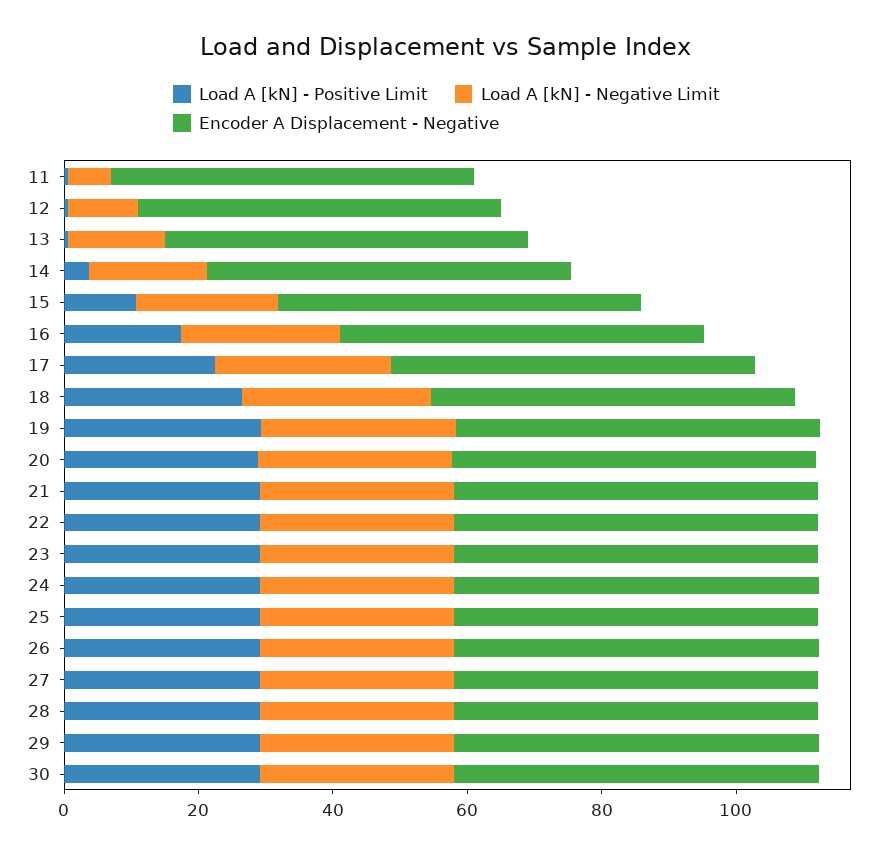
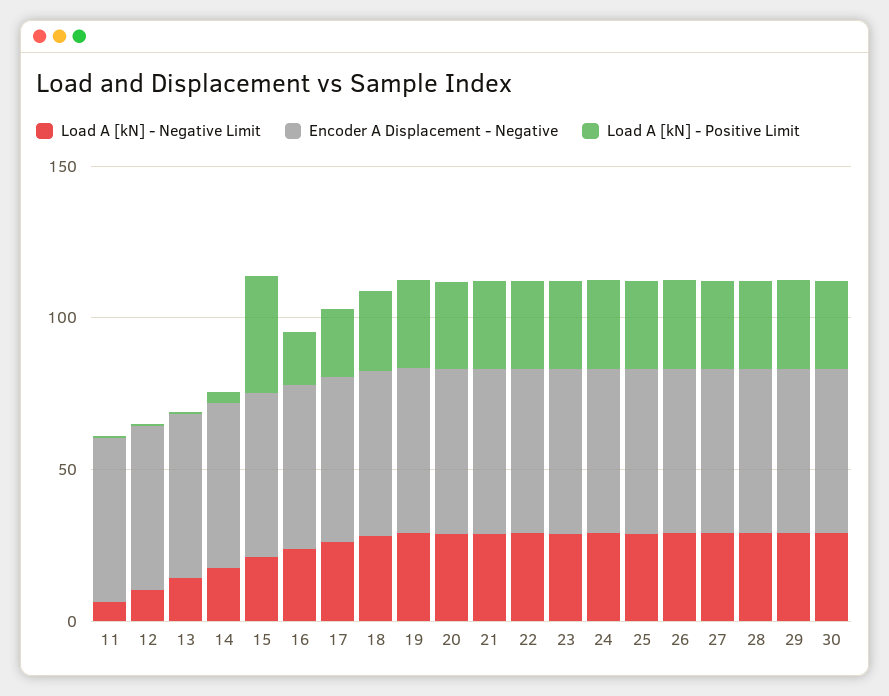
  {
    "Load A [kN] - Positive Limit": {
      "11": 0,
      "12": 0,
      "13": 0,
      "14": 5,
-     "15": 10,
+     "15": 40,
      "16": 15,
      "17": 20,
      "18": 25,
      "19": 30,
      "20": 30,
      "21": 30,
      "22": 30,
      "23": 30,
      "24": 30,
      "25": 30,
      "26": 30,
      "27": 30,
      "28": 30,
      "29": 30,
      "30": 30
    },
    "Load A [kN] - Negative Limit": {
      "11": 5,
      "12": 10,
      "13": 15,
      "14": 20,
      "15": 20,
      "16": 25,
      "17": 25,
      "18": 30,
      "19": 30,
      "20": 30,
      "21": 30,
      "22": 30,
      "23": 30,
      "24": 30,
      "25": 30,
      "26": 30,
      "27": 30,
      "28": 30,
      "29": 30,
      "30": 30
    },
    "Encoder A Displacement - Negative": {
      "11": 55,
      "12": 55,
      "13": 55,
      "14": 55,
      "15": 55,
      "16": 55,
      "17": 55,
      "18": 55,
      "19": 55,
      "20": 55,
      "21": 55,
      "22": 55,
      "23": 55,
      "24": 55,
      "25": 55,
      "26": 55,
      "27": 55,
      "28": 55,
      "29": 55,
      "30": 55
    }
  }

